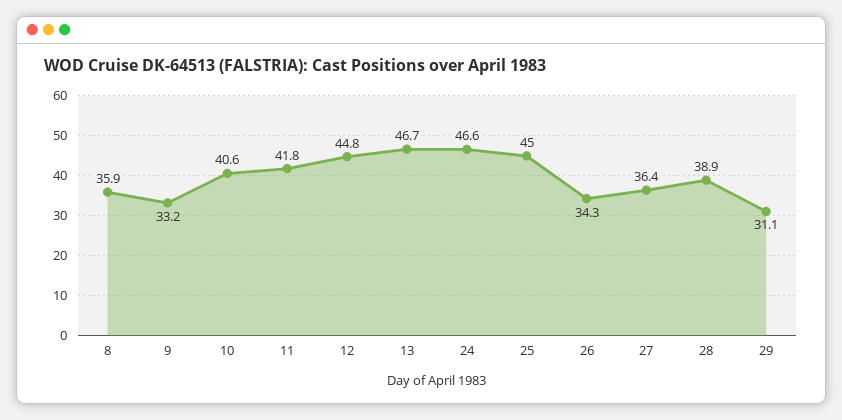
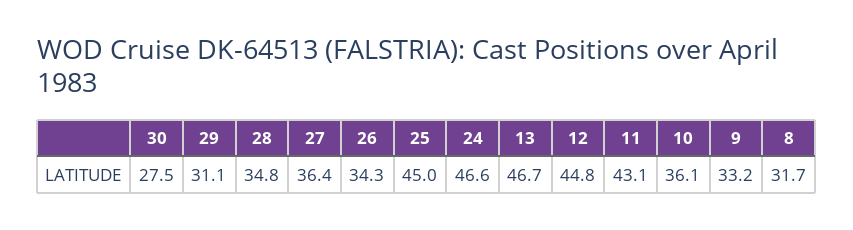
  {
-   "8": 35.9,
+   "8": 31.7,
    "9": 33.2,
-   "10": 40.6,
+   "10": 36.1,
-   "11": 41.8,
+   "11": 43.1,
    "12": 44.8,
    "13": 46.7,
    "24": 46.6,
    "25": 45,
    "26": 34.3,
    "27": 36.4,
-   "28": 38.9,
+   "28": 34.8,
-   "29": 31.1
+   "29": 31.1,
+   "30": 27.5
  }

